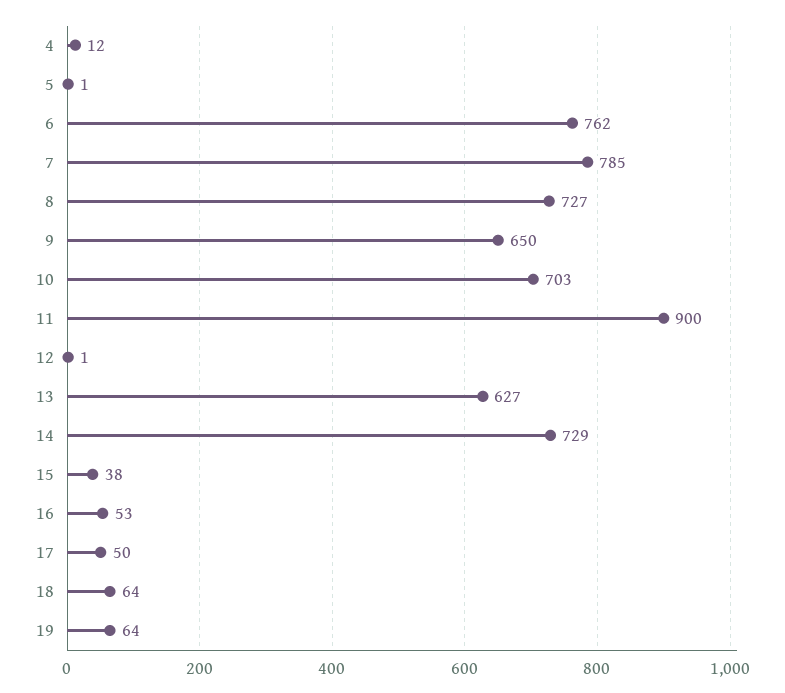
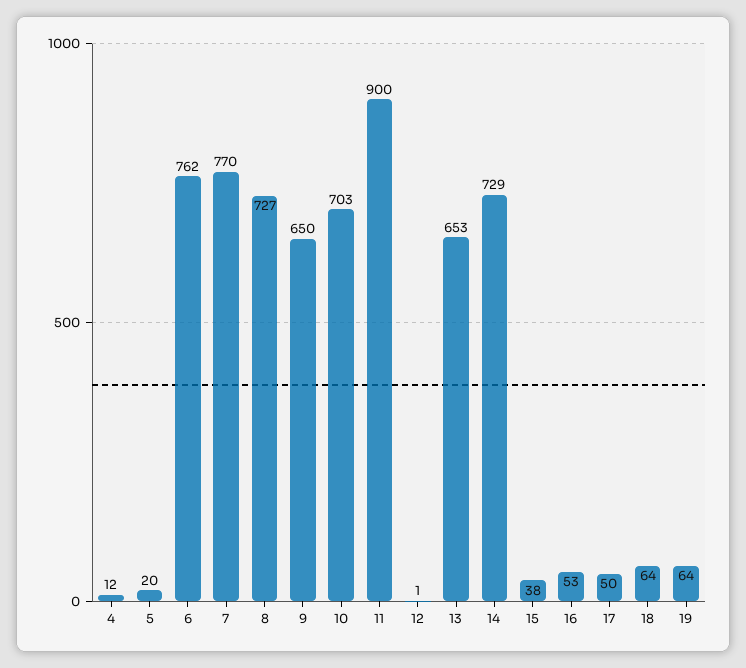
  {
    "4": 12,
-   "5": 1,
+   "5": 20,
    "6": 762,
-   "7": 785,
+   "7": 770,
    "8": 727,
    "9": 650,
    "10": 703,
    "11": 900,
    "12": 1,
-   "13": 627,
+   "13": 653,
    "14": 729,
    "15": 38,
    "16": 53,
    "17": 50,
    "18": 64,
    "19": 64
  }

